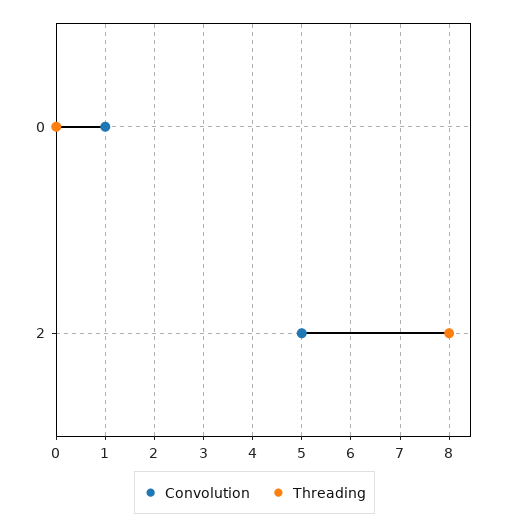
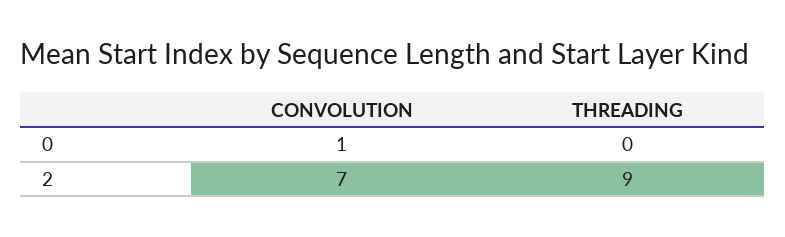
  {
    "Convolution": {
      "0": 1,
-     "2": 5
+     "2": 7
    },
    "Threading": {
      "0": 0,
-     "2": 8
+     "2": 9
    }
  }

